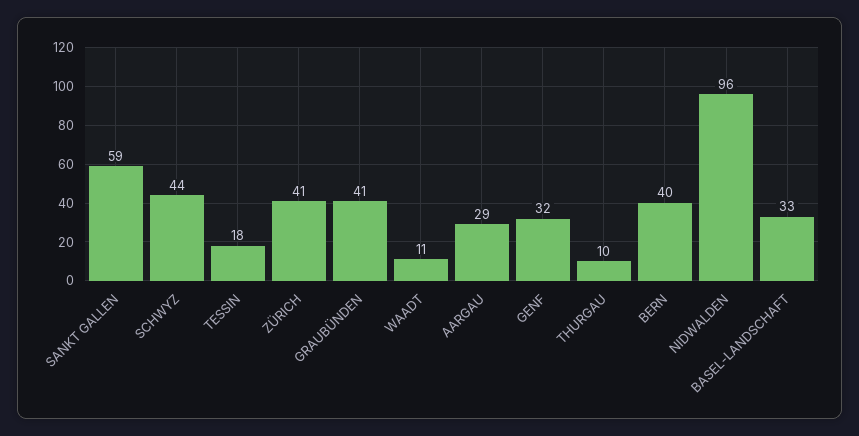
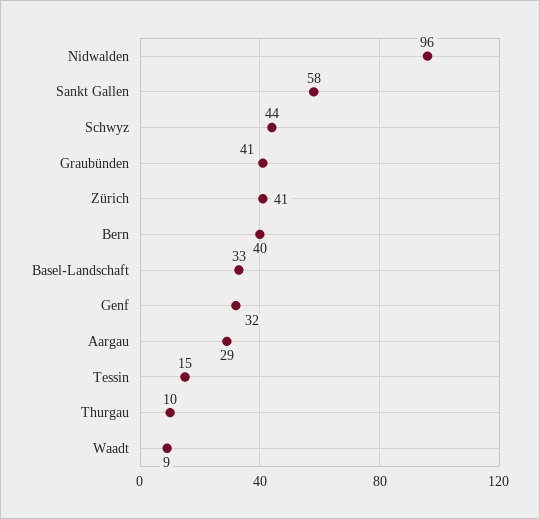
  {
-   "SANKT GALLEN": 59,
+   "SANKT GALLEN": 58,
    "SCHWYZ": 44,
-   "TESSIN": 18,
+   "TESSIN": 15,
    "ZÜRICH": 41,
    "GRAUBÜNDEN": 41,
-   "WAADT": 11,
+   "WAADT": 9,
    "AARGAU": 29,
    "GENF": 32,
    "THURGAU": 10,
    "BERN": 40,
    "NIDWALDEN": 96,
    "BASEL-LANDSCHAFT": 33
  }

